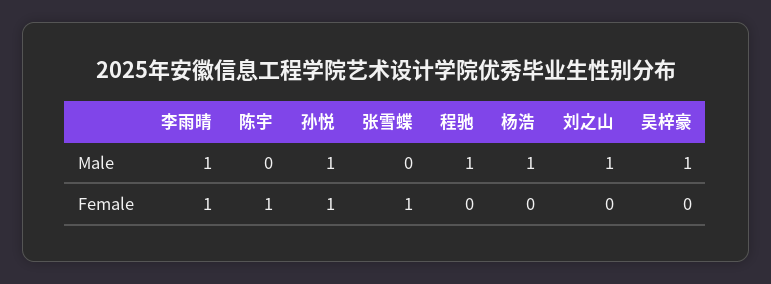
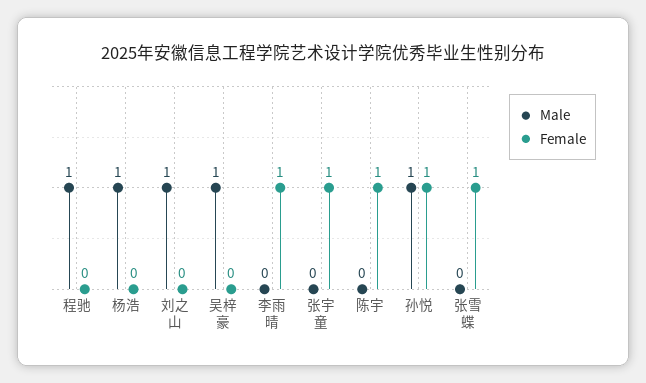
  {
    "Male": {
-     "李雨晴": 1,
+     "李雨晴": 0,
      "陈宇": 0,
      "孙悦": 1,
      "张雪蝶": 0,
      "程驰": 1,
      "杨浩": 1,
      "刘之山": 1,
-     "吴梓豪": 1
+     "吴梓豪": 1,
+     "张宇童": 0
    },
    "Female": {
      "李雨晴": 1,
      "陈宇": 1,
      "孙悦": 1,
      "张雪蝶": 1,
      "程驰": 0,
      "杨浩": 0,
      "刘之山": 0,
-     "吴梓豪": 0
+     "吴梓豪": 0,
+     "张宇童": 1
    }
  }

